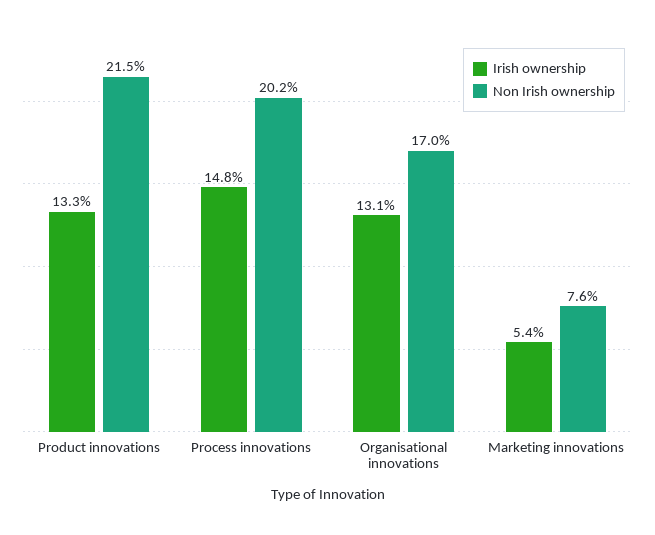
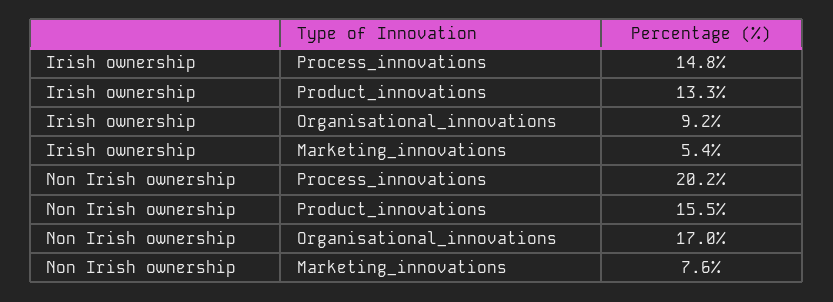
  {
    "Irish ownership": {
      "Product innovations": 13.3,
      "Process innovations": 14.8,
-     "Organisational innovations": 13.1,
+     "Organisational innovations": 9.2,
      "Marketing innovations": 5.4
    },
    "Non Irish ownership": {
-     "Product innovations": 21.5,
+     "Product innovations": 15.5,
      "Process innovations": 20.2,
      "Organisational innovations": 17,
      "Marketing innovations": 7.6
    }
  }

